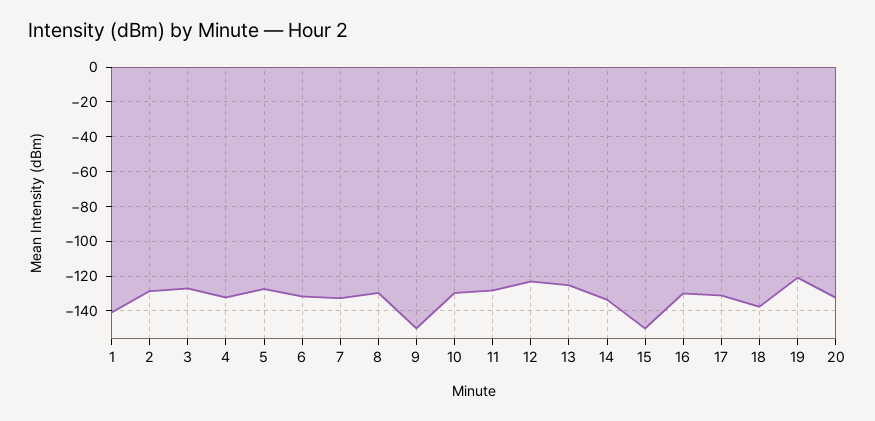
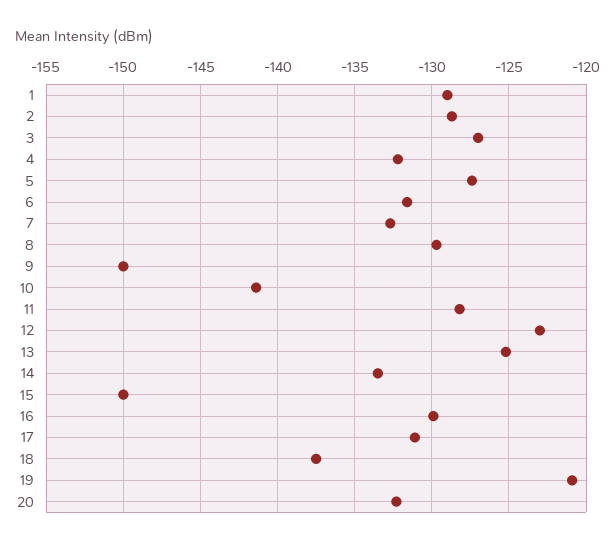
  {
-   "1": -140,
+   "1": -129,
    "2": -128.5,
    "3": -127,
    "4": -132,
    "5": -127.5,
    "6": -131.5,
    "7": -132.5,
    "8": -129.5,
    "9": -150,
-   "10": -130,
+   "10": -141.5,
    "11": -128,
    "12": -123,
    "13": -125,
    "14": -133.5,
    "15": -150,
    "16": -130,
    "17": -131,
    "18": -137.5,
    "19": -121,
    "20": -132.5
  }

